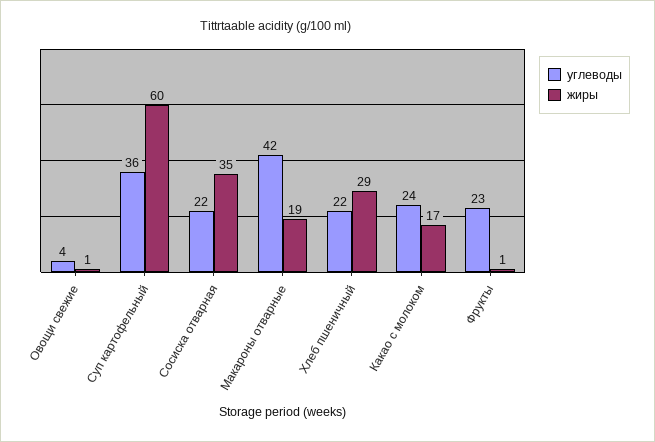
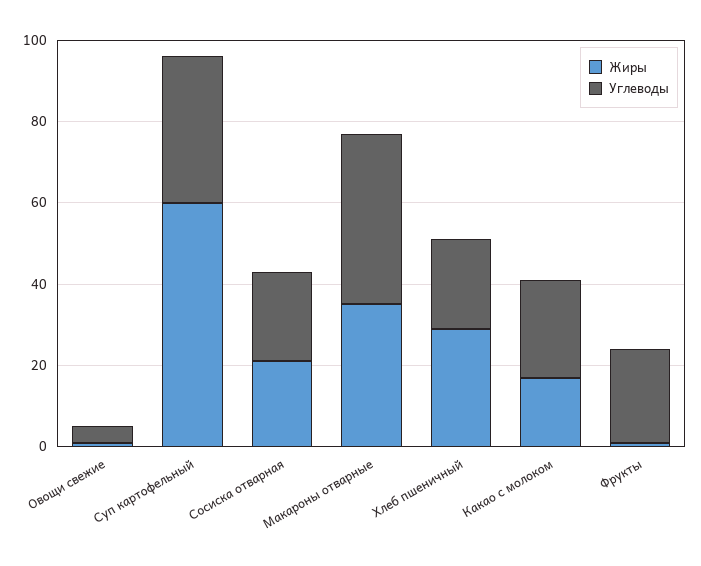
  {
    "углеводы": {
      "Овощи свежие": 4,
      "Суп картофельный": 36,
      "Сосиска отварная": 22,
      "Макароны отварные": 42,
      "Хлеб пшеничный": 22,
      "Какао с молоком": 24,
      "Фрукты": 23
    },
    "жиры": {
      "Овощи свежие": 1,
      "Суп картофельный": 60,
-     "Сосиска отварная": 35,
+     "Сосиска отварная": 20,
-     "Макароны отварные": 19,
+     "Макароны отварные": 35,
      "Хлеб пшеничный": 29,
      "Какао с молоком": 17,
      "Фрукты": 1
    }
  }

